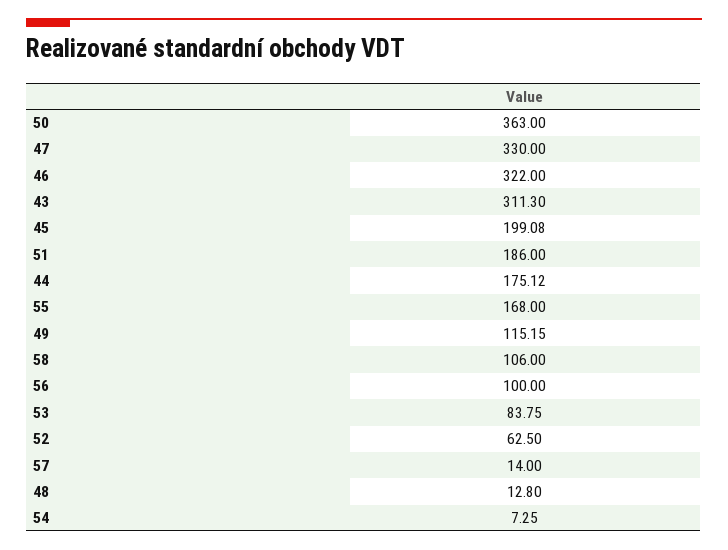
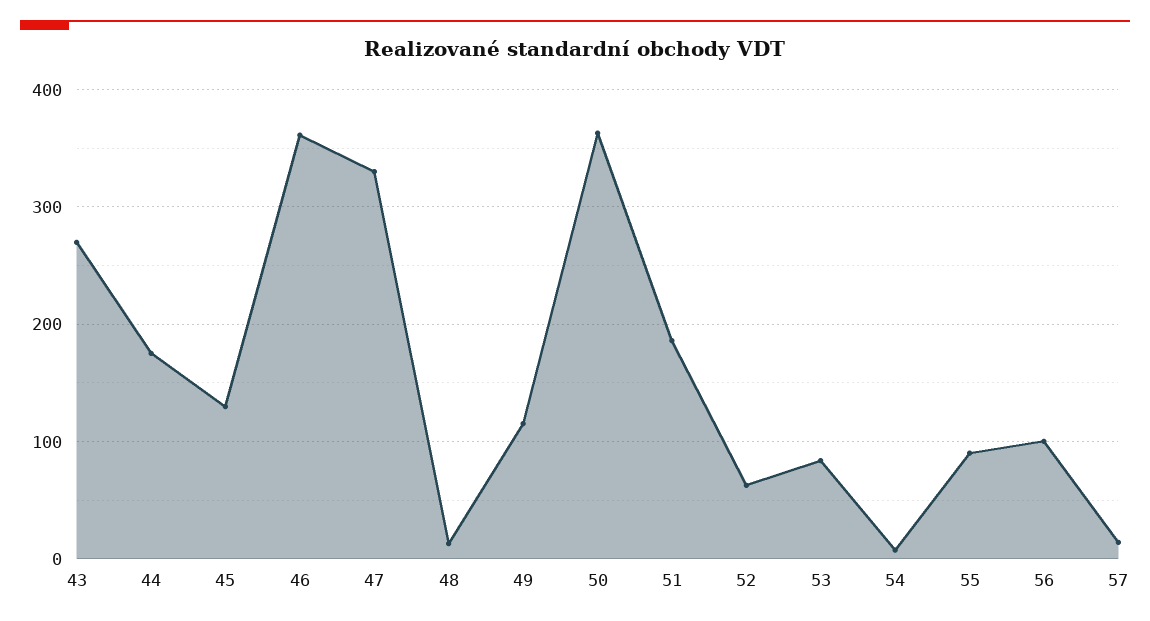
  {
    "50": 363,
    "47": 330,
-   "46": 322,
+   "46": 360,
-   "43": 311.3,
+   "43": 270,
-   "45": 199.08,
+   "45": 130,
    "51": 186,
    "44": 175.12,
-   "55": 168,
+   "55": 90,
    "49": 115.15,
-   "58": 106,
    "56": 100,
    "53": 83.75,
    "52": 62.5,
    "57": 14,
    "48": 12.8,
    "54": 7.25
  }

